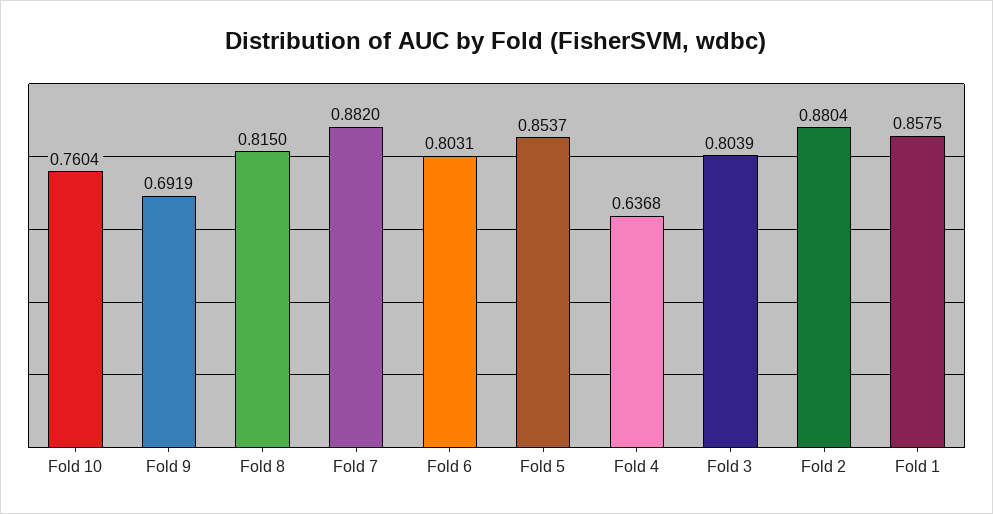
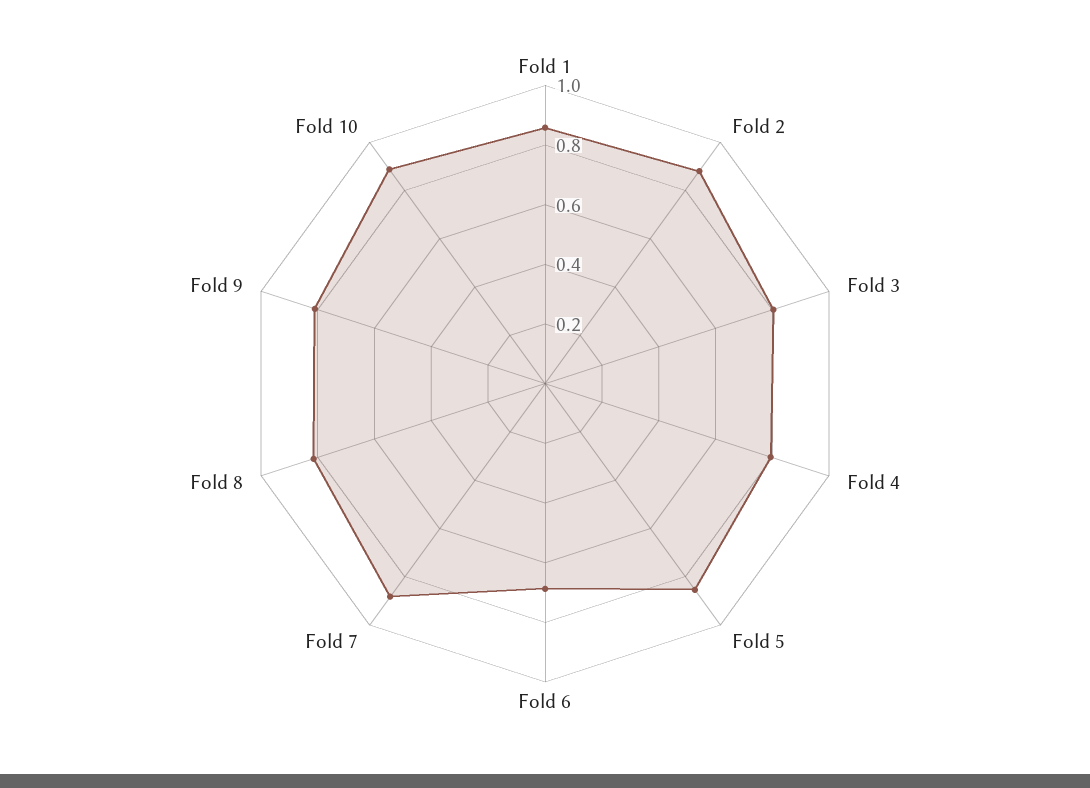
  {
-   "Fold 10": 0.7604,
+   "Fold 10": 0.9,
-   "Fold 9": 0.6919,
+   "Fold 9": 0.8,
    "Fold 8": 0.815,
    "Fold 7": 0.882,
-   "Fold 6": 0.8031,
+   "Fold 6": 0.7,
    "Fold 5": 0.8537,
-   "Fold 4": 0.6368,
+   "Fold 4": 0.8,
    "Fold 3": 0.8039,
    "Fold 2": 0.8804,
    "Fold 1": 0.8575
  }

